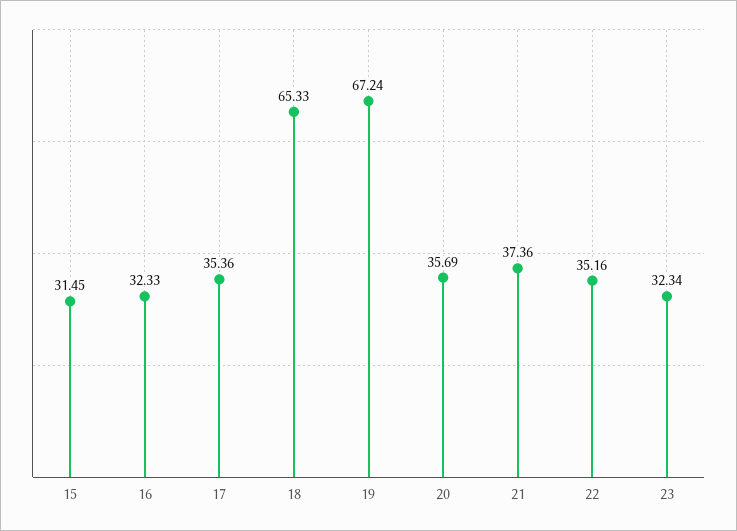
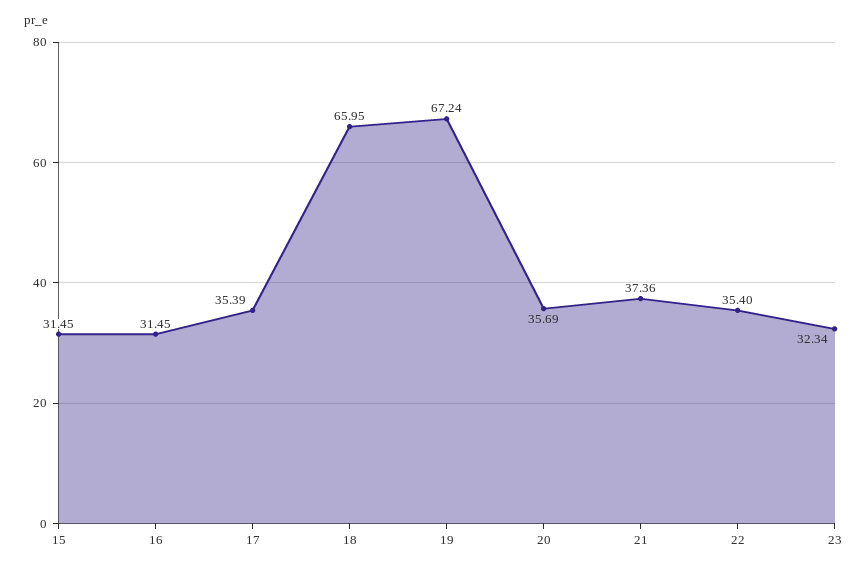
  {
    "15": 31.45,
-   "16": 32.33,
+   "16": 31.45,
-   "17": 35.36,
+   "17": 35.39,
-   "18": 65.33,
+   "18": 65.95,
    "19": 67.24,
    "20": 35.69,
    "21": 37.36,
-   "22": 35.16,
+   "22": 35.4,
    "23": 32.34
  }

